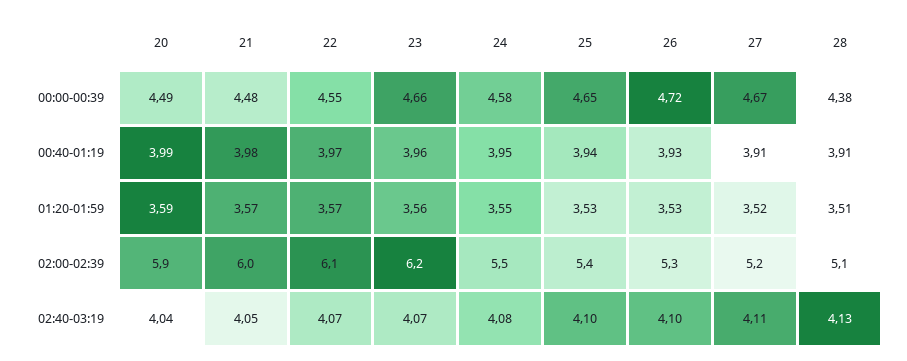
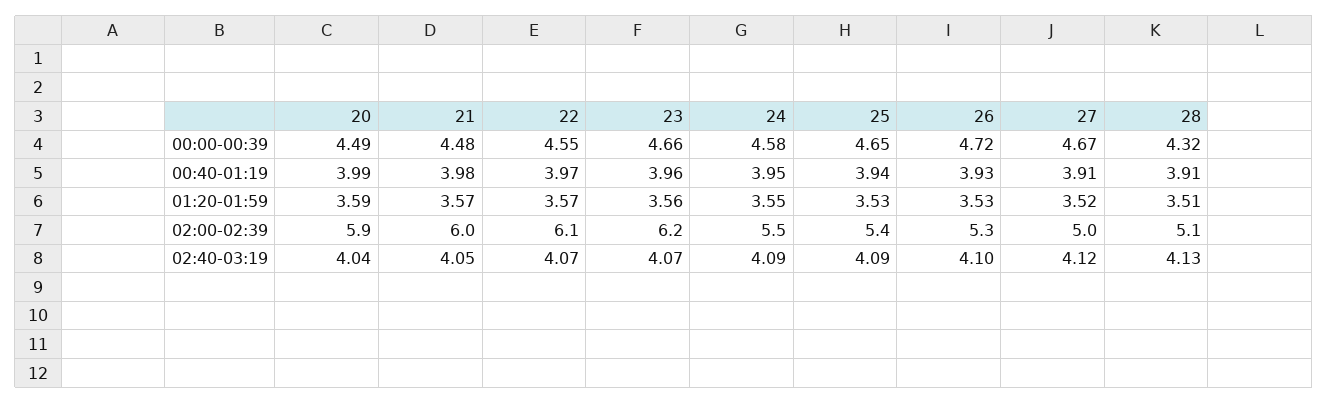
  {
    "20": {
      "00:00-00:39": 4.49,
      "00:40-01:19": 3.99,
      "01:20-01:59": 3.59,
      "02:00-02:39": 5.9,
      "02:40-03:19": 4.04
    },
    "21": {
      "00:00-00:39": 4.48,
      "00:40-01:19": 3.98,
      "01:20-01:59": 3.57,
      "02:00-02:39": 6,
      "02:40-03:19": 4.05
    },
    "22": {
      "00:00-00:39": 4.55,
      "00:40-01:19": 3.97,
      "01:20-01:59": 3.57,
      "02:00-02:39": 6.1,
      "02:40-03:19": 4.07
    },
    "23": {
      "00:00-00:39": 4.66,
      "00:40-01:19": 3.96,
      "01:20-01:59": 3.56,
      "02:00-02:39": 6.2,
      "02:40-03:19": 4.07
    },
    "24": {
      "00:00-00:39": 4.58,
      "00:40-01:19": 3.95,
      "01:20-01:59": 3.55,
      "02:00-02:39": 5.5,
-     "02:40-03:19": 4.08
+     "02:40-03:19": 4.09
    },
    "25": {
      "00:00-00:39": 4.65,
      "00:40-01:19": 3.94,
      "01:20-01:59": 3.53,
      "02:00-02:39": 5.4,
-     "02:40-03:19": 4.1
+     "02:40-03:19": 4.09
    },
    "26": {
      "00:00-00:39": 4.72,
      "00:40-01:19": 3.93,
      "01:20-01:59": 3.53,
      "02:00-02:39": 5.3,
      "02:40-03:19": 4.1
    },
    "27": {
      "00:00-00:39": 4.67,
      "00:40-01:19": 3.91,
      "01:20-01:59": 3.52,
-     "02:00-02:39": 5.2,
+     "02:00-02:39": 5,
-     "02:40-03:19": 4.11
+     "02:40-03:19": 4.12
    },
    "28": {
-     "00:00-00:39": 4.38,
+     "00:00-00:39": 4.32,
      "00:40-01:19": 3.91,
      "01:20-01:59": 3.51,
      "02:00-02:39": 5.1,
      "02:40-03:19": 4.13
    }
  }

